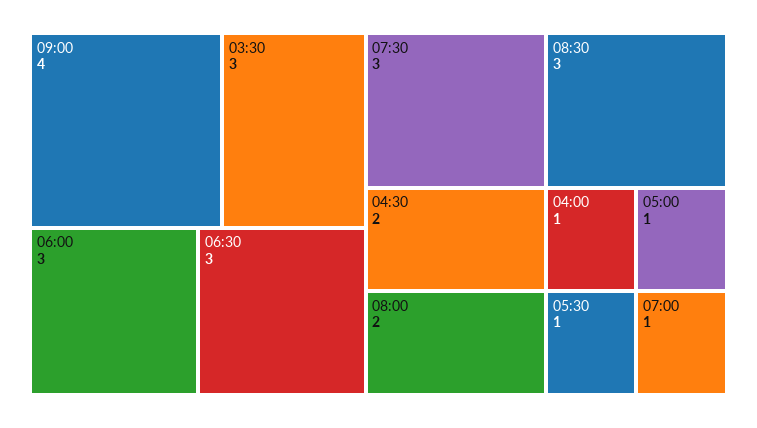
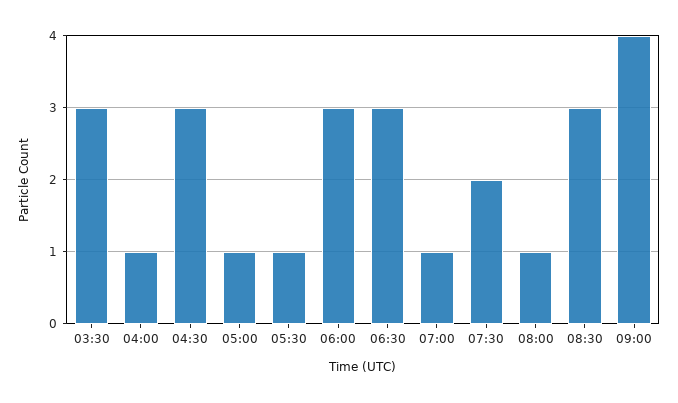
  {
    "09:00": 4,
    "03:30": 3,
    "06:00": 3,
    "06:30": 3,
-   "07:30": 3,
+   "07:30": 2,
    "08:30": 3,
-   "04:30": 2,
+   "04:30": 3,
-   "08:00": 2,
+   "08:00": 1,
    "04:00": 1,
    "05:00": 1,
    "05:30": 1,
    "07:00": 1
  }

